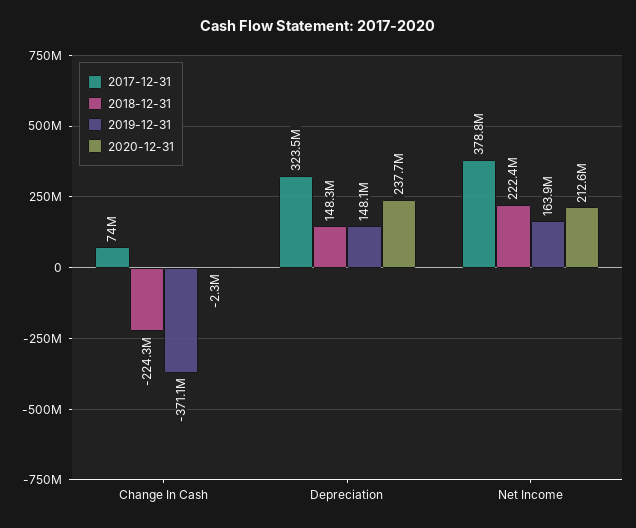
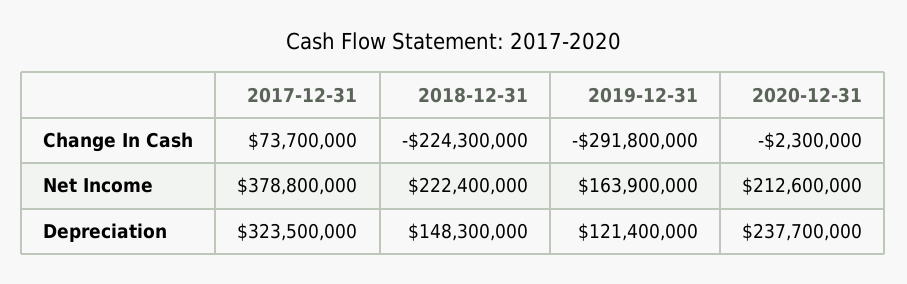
  {
    "2017-12-31": {
-     "Change In Cash": 74000000,
+     "Change In Cash": 73700000,
      "Depreciation": 323500000,
      "Net Income": 378800000
    },
    "2018-12-31": {
      "Change In Cash": -224300000,
      "Depreciation": 148300000,
      "Net Income": 222400000
    },
    "2019-12-31": {
-     "Change In Cash": -371100000,
+     "Change In Cash": -291800000,
-     "Depreciation": 148100000,
+     "Depreciation": 121400000,
      "Net Income": 163900000
    },
    "2020-12-31": {
      "Change In Cash": -2300000,
      "Depreciation": 237700000,
      "Net Income": 212600000
    }
  }

